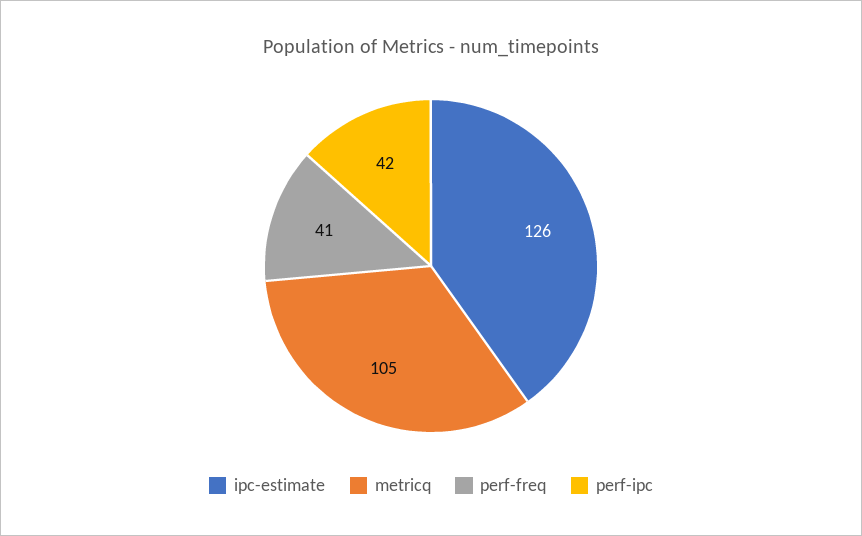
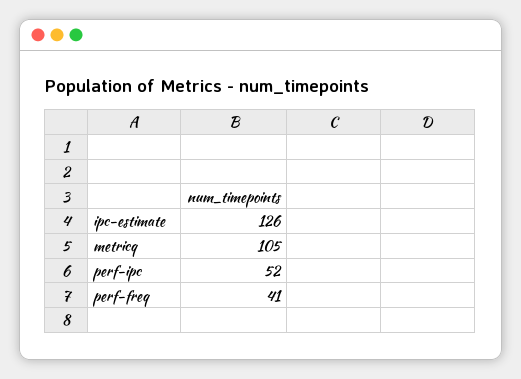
  {
    "ipc-estimate": 126,
    "metricq": 105,
    "perf-freq": 41,
-   "perf-ipc": 42
+   "perf-ipc": 52
  }

